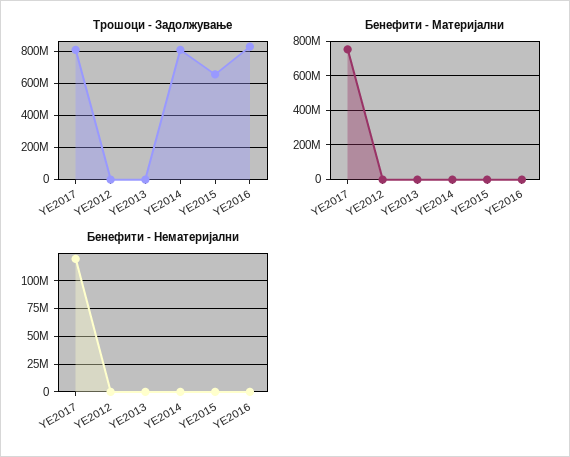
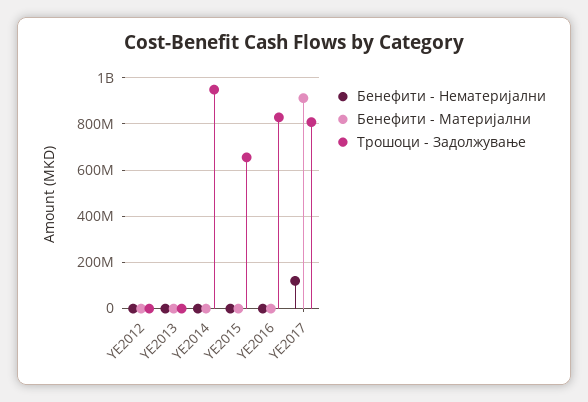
  {
    "Трошоци - Задолжување": {
      "YE2017": 800000000,
      "YE2012": 0,
      "YE2013": 0,
-     "YE2014": 800000000,
+     "YE2014": 950000000,
      "YE2015": 650000000,
      "YE2016": 850000000
    },
    "Бенефити - Материјални": {
-     "YE2017": 750000000,
+     "YE2017": 900000000,
      "YE2012": 0,
      "YE2013": 0,
      "YE2014": 0,
      "YE2015": 0,
      "YE2016": 0
    },
    "Бенефити - Нематеријални": {
      "YE2017": 125000000,
      "YE2012": 0,
      "YE2013": 0,
      "YE2014": 0,
      "YE2015": 0,
      "YE2016": 0
    }
  }

